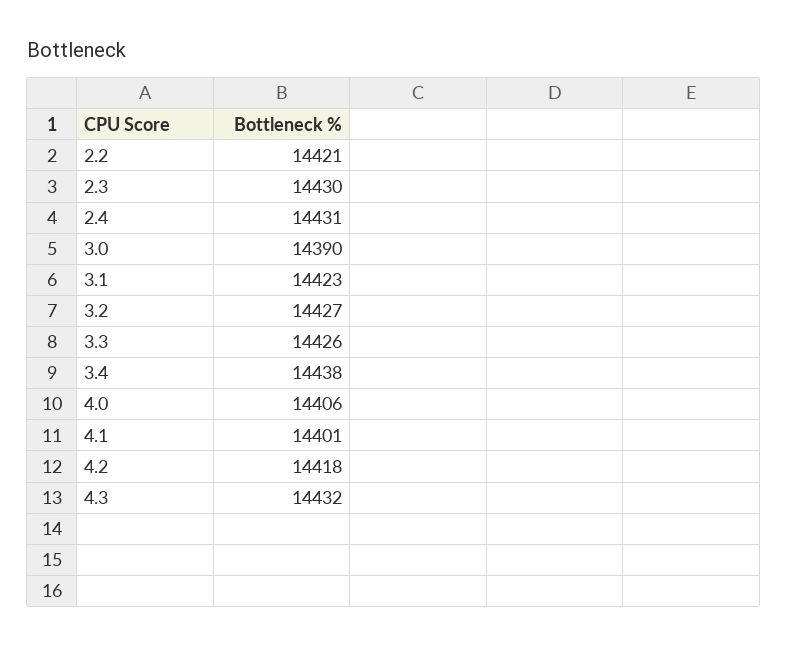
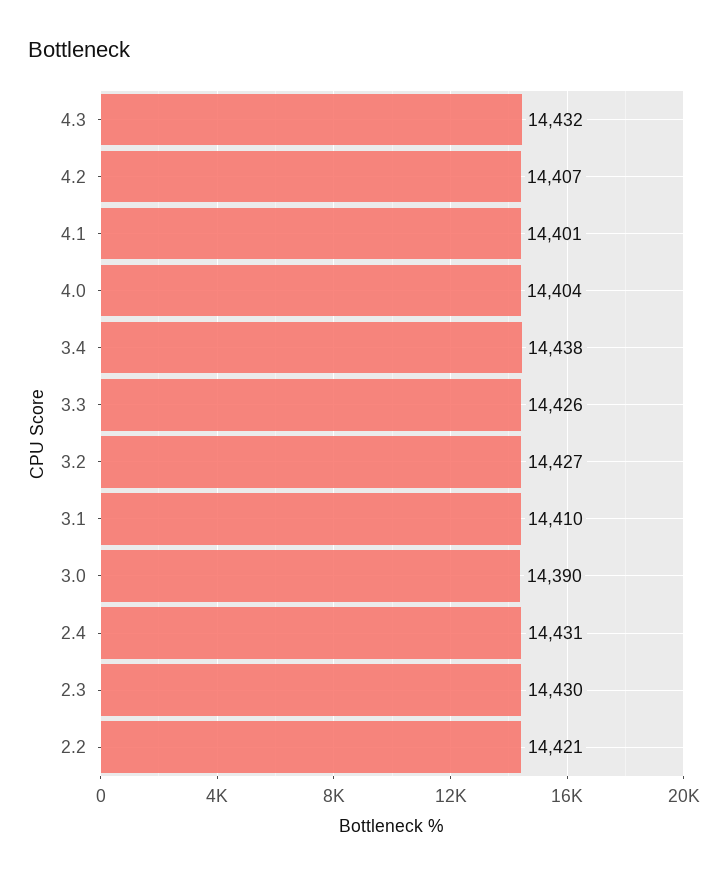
  {
    "2.2": 14421,
    "2.3": 14430,
    "2.4": 14431,
    "3.0": 14390,
-   "3.1": 14423,
+   "3.1": 14410,
    "3.2": 14427,
    "3.3": 14426,
    "3.4": 14438,
-   "4.0": 14406,
+   "4.0": 14404,
    "4.1": 14401,
-   "4.2": 14418,
+   "4.2": 14407,
    "4.3": 14432
  }

